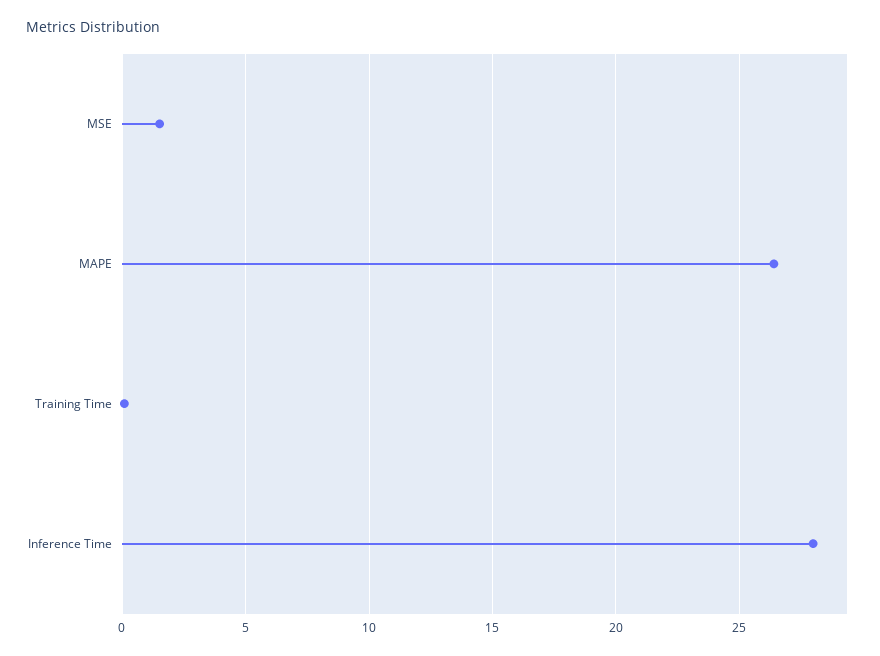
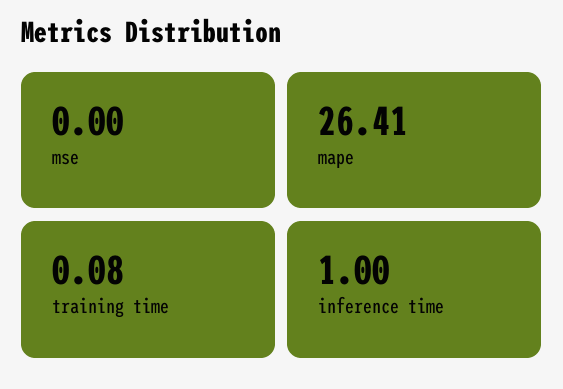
  {
-   "MSE": 1.5,
+   "MSE": 0,
    "MAPE": 26.41,
    "Training Time": 0.08,
-   "Inference Time": 28
+   "Inference Time": 1
  }

